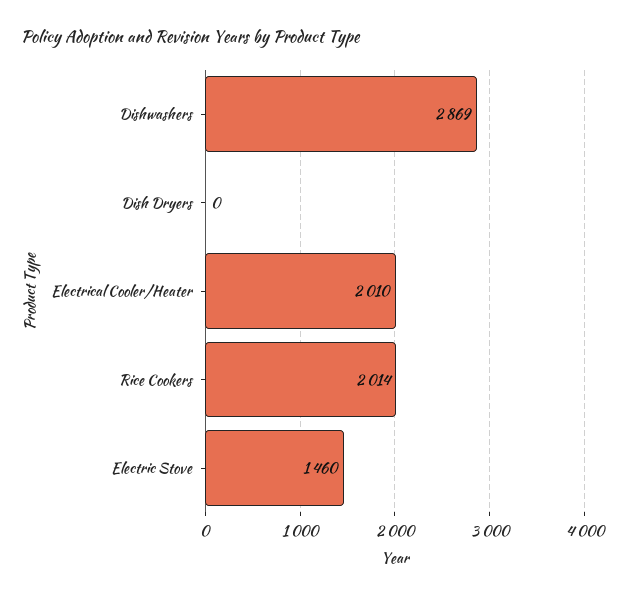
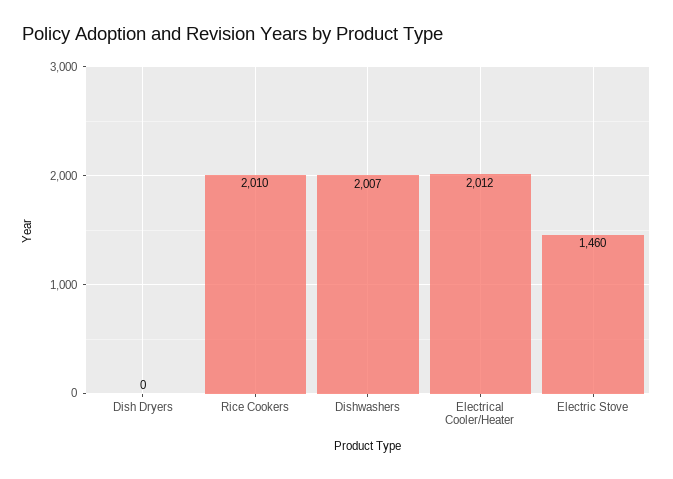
  {
-   "Dishwashers": 2869,
+   "Dishwashers": 2007,
    "Dish Dryers": 0,
-   "Electrical Cooler/Heater": 2010,
+   "Electrical Cooler/Heater": 2012,
-   "Rice Cookers": 2014,
+   "Rice Cookers": 2010,
    "Electric Stove": 1460
  }

